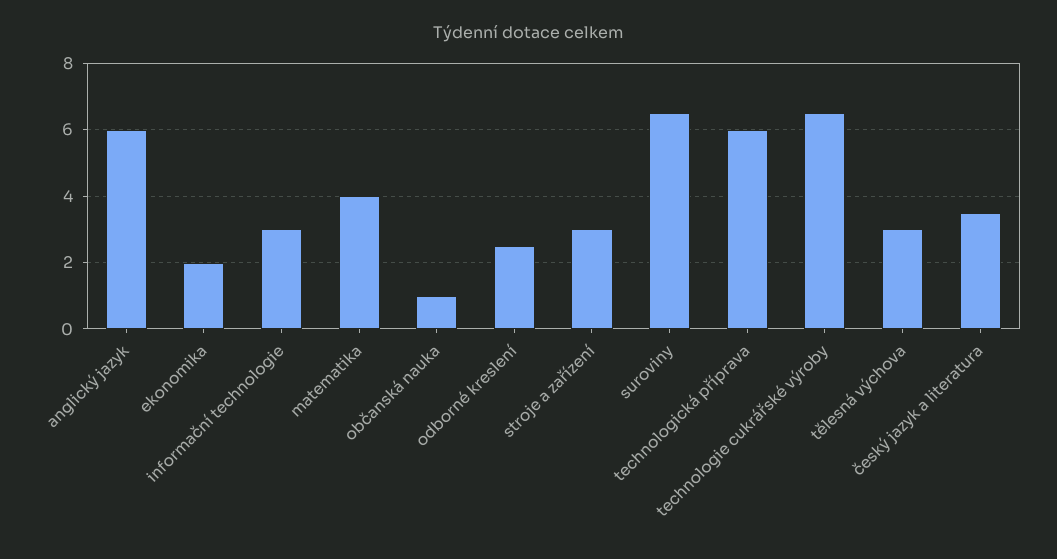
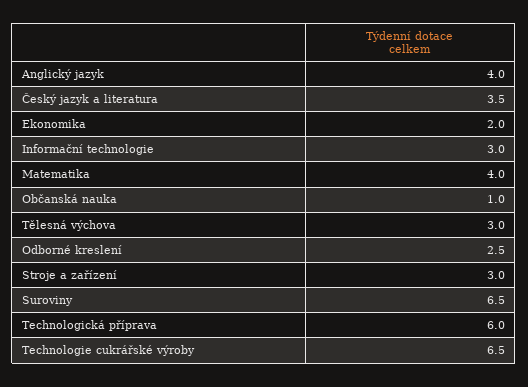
  {
-   "anglický jazyk": 6,
+   "anglický jazyk": 4,
    "ekonomika": 2,
    "informační technologie": 3,
    "matematika": 4,
    "občanská nauka": 1,
    "odborné kreslení": 2.5,
    "stroje a zařízení": 3,
    "suroviny": 6.5,
    "technologická příprava": 6,
    "technologie cukrářské výroby": 6.5,
    "tělesná výchova": 3,
    "český jazyk a literatura": 3.5
  }

